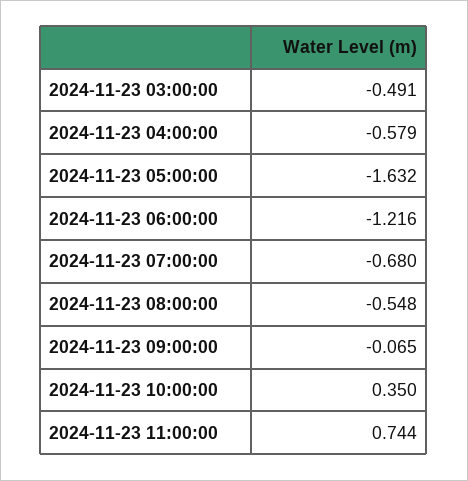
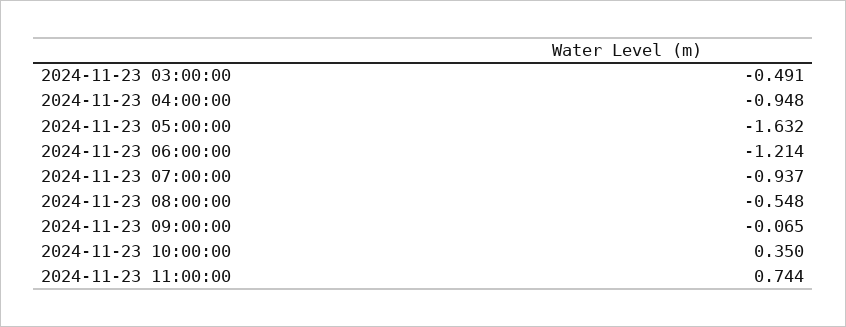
  {
    "2024-11-23 03:00:00": -0.491,
-   "2024-11-23 04:00:00": -0.579,
+   "2024-11-23 04:00:00": -0.948,
    "2024-11-23 05:00:00": -1.632,
-   "2024-11-23 06:00:00": -1.216,
+   "2024-11-23 06:00:00": -1.214,
-   "2024-11-23 07:00:00": -0.68,
+   "2024-11-23 07:00:00": -0.937,
    "2024-11-23 08:00:00": -0.548,
    "2024-11-23 09:00:00": -0.065,
    "2024-11-23 10:00:00": 0.35,
    "2024-11-23 11:00:00": 0.744
  }

